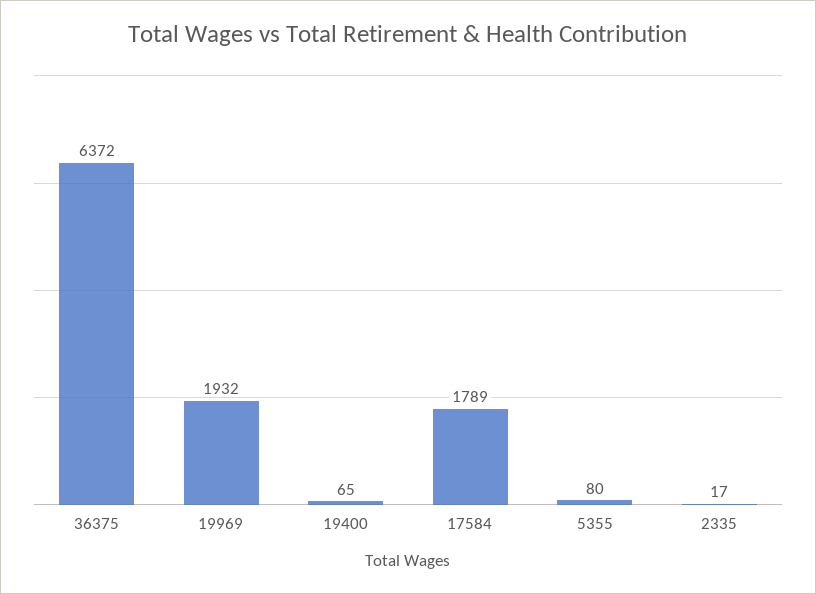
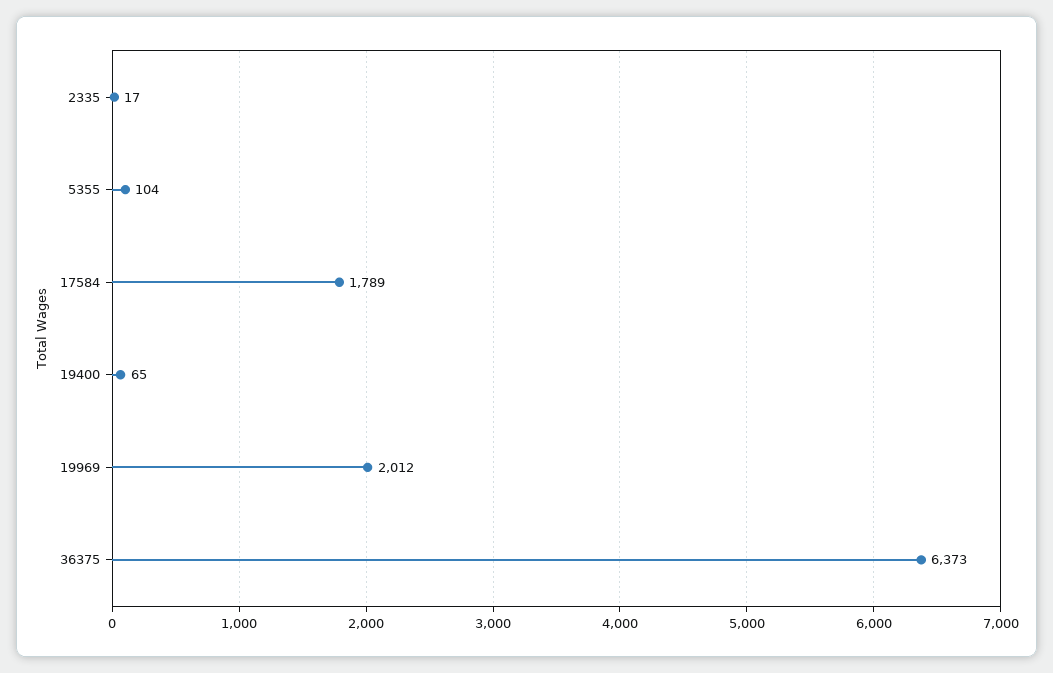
  {
-   "36375": 6372,
+   "36375": 6373,
-   "19969": 1932,
+   "19969": 2012,
    "19400": 65,
    "17584": 1789,
-   "5355": 80,
+   "5355": 104,
    "2335": 17
  }

